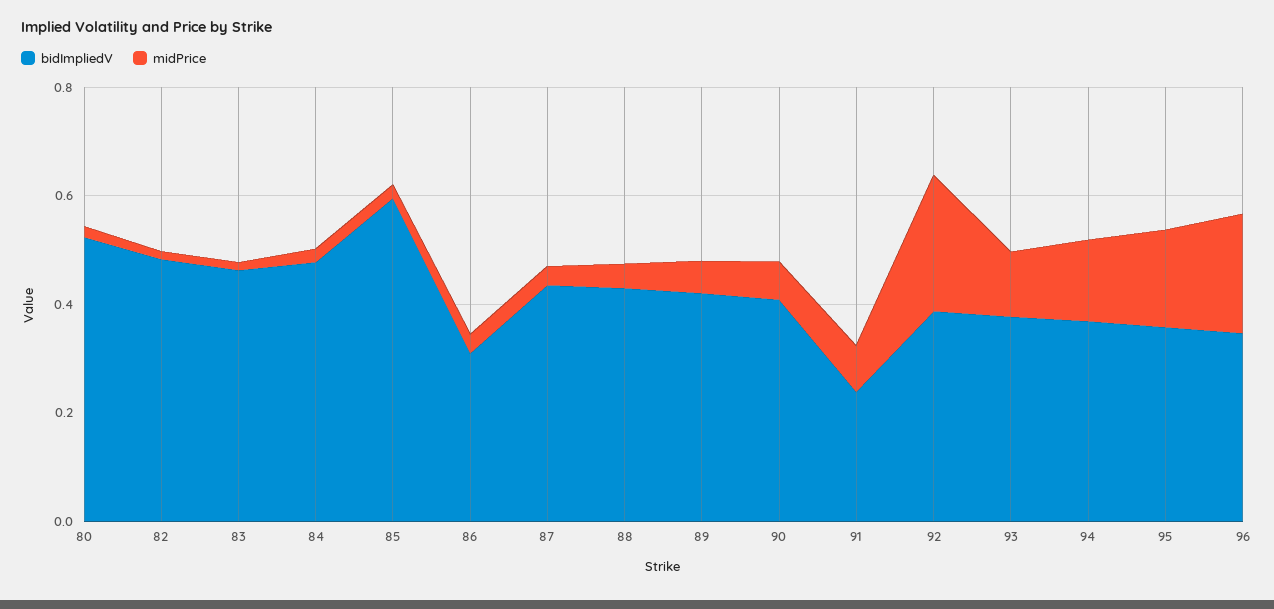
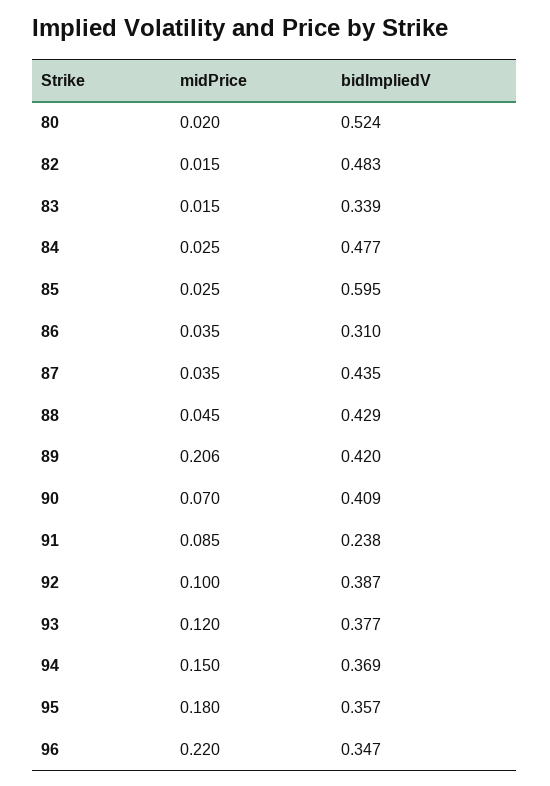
  {
    "bidImpliedV": {
      "80": 0.524,
      "82": 0.483,
-     "83": 0.45,
+     "83": 0.339,
      "84": 0.477,
      "85": 0.595,
      "86": 0.31,
      "87": 0.435,
      "88": 0.429,
      "89": 0.42,
      "90": 0.409,
      "91": 0.238,
      "92": 0.387,
      "93": 0.377,
      "94": 0.369,
      "95": 0.357,
      "96": 0.347
    },
    "midPrice": {
      "80": 0.02,
      "82": 0.015,
      "83": 0.015,
      "84": 0.025,
      "85": 0.025,
      "86": 0.035,
      "87": 0.035,
      "88": 0.045,
-     "89": 0.05,
+     "89": 0.206,
      "90": 0.07,
      "91": 0.085,
-     "92": 0.25,
+     "92": 0.1,
      "93": 0.12,
      "94": 0.15,
      "95": 0.18,
      "96": 0.22
    }
  }

